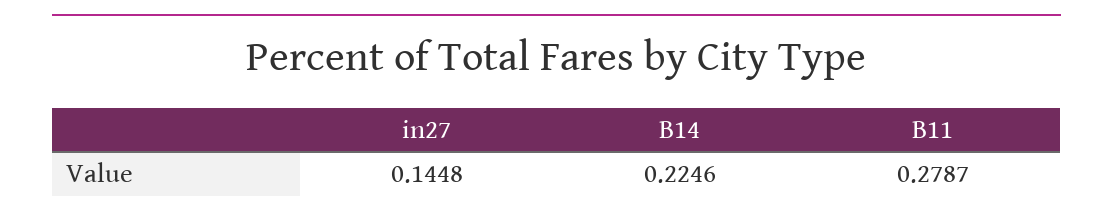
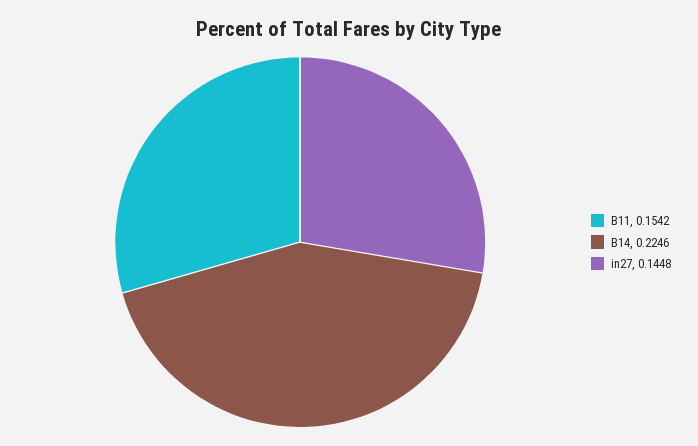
  {
    "in27": 0.1448,
    "B14": 0.2246,
-   "B11": 0.2787
+   "B11": 0.1542
  }

